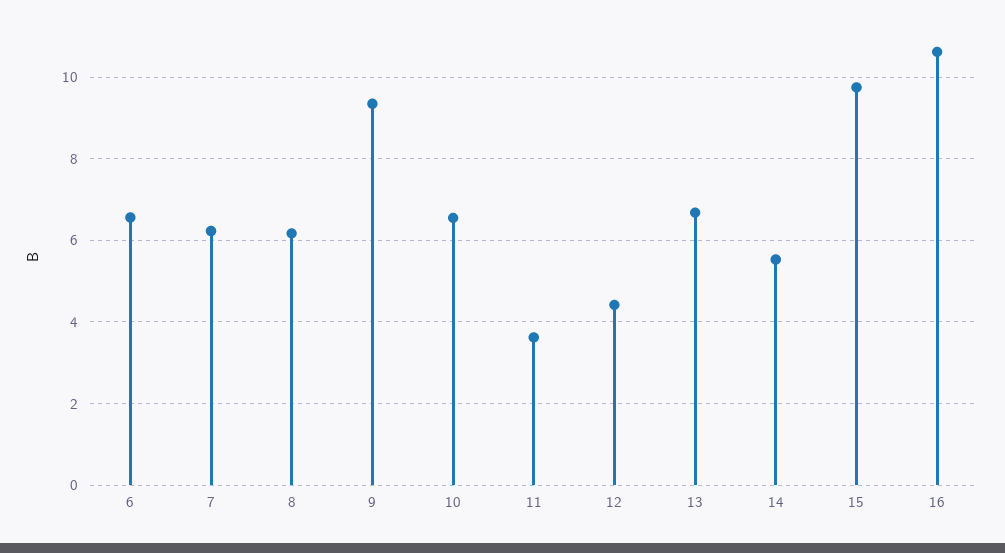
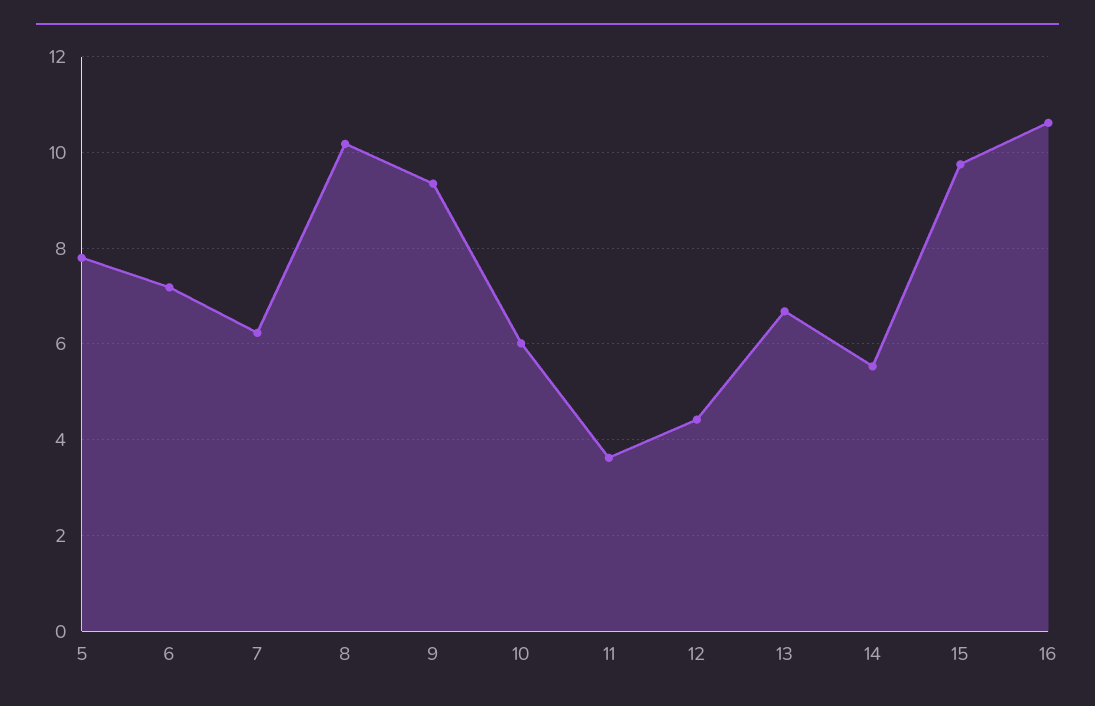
  {
-   "6": 6.6,
+   "6": 7.2,
    "7": 6.2,
-   "8": 6.2,
+   "8": 10.2,
    "9": 9.4,
-   "10": 6.6,
+   "10": 6,
    "11": 3.6,
    "12": 4.4,
    "13": 6.6,
    "14": 5.6,
    "15": 9.8,
-   "16": 10.6
+   "16": 10.6,
+   "5": 7.8
  }

